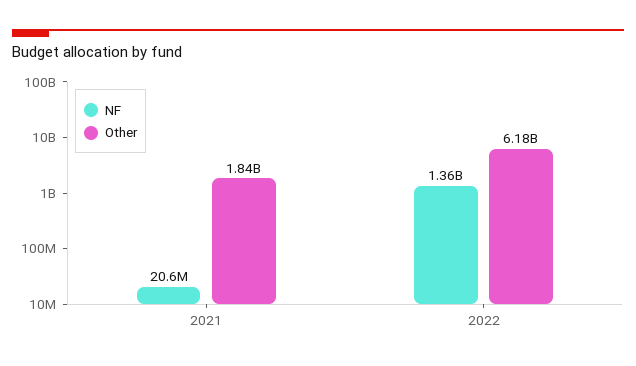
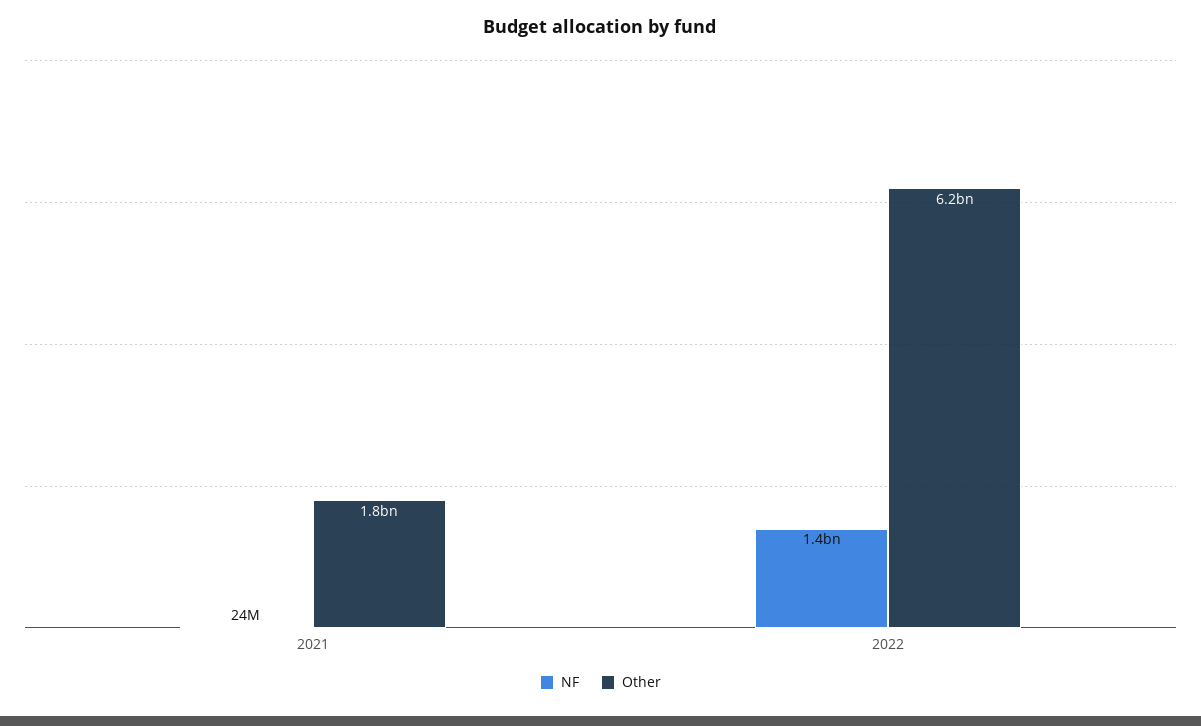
  {
    "NF": {
-     "2021": 20600000,
+     "2021": 24000000,
      "2022": 1360000000
    },
    "Other": {
      "2021": 1840000000,
      "2022": 6180000000
    }
  }

